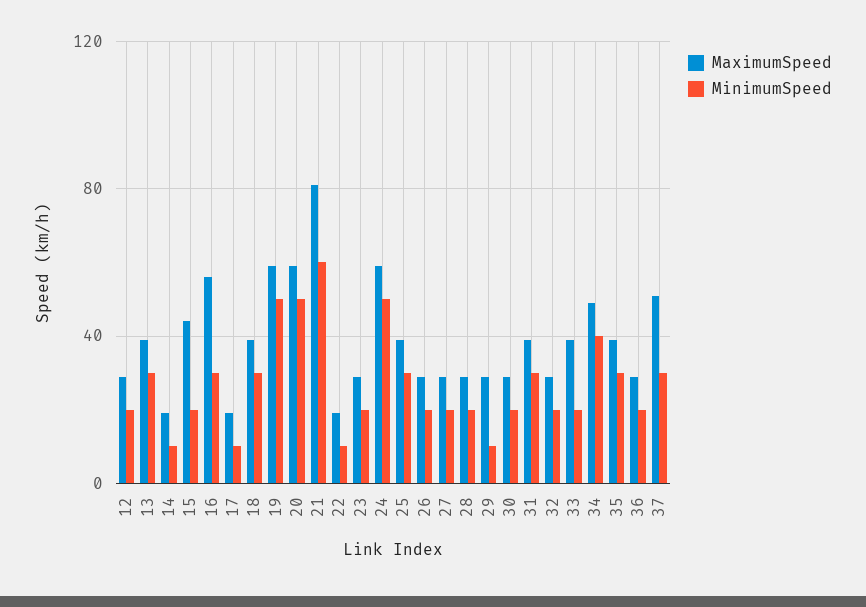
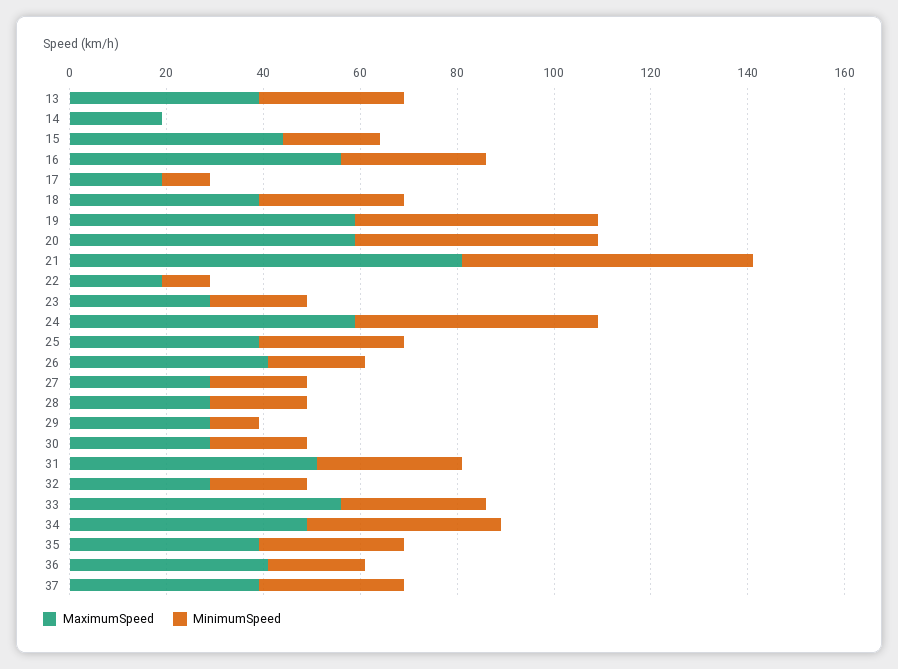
  {
    "MaximumSpeed": {
-     "12": 30,
      "13": 40,
      "14": 20,
      "15": 45,
      "16": 55,
      "17": 20,
      "18": 40,
      "19": 60,
      "20": 60,
      "21": 80,
      "22": 20,
      "23": 30,
      "24": 60,
      "25": 40,
-     "26": 30,
+     "26": 40,
      "27": 30,
      "28": 30,
      "29": 30,
      "30": 30,
-     "31": 40,
+     "31": 50,
      "32": 30,
-     "33": 40,
+     "33": 55,
      "34": 50,
      "35": 40,
-     "36": 30,
+     "36": 40,
-     "37": 50
+     "37": 40
    },
    "MinimumSpeed": {
-     "12": 20,
      "13": 30,
-     "14": 10,
+     "14": 0,
      "15": 20,
      "16": 30,
      "17": 10,
      "18": 30,
      "19": 50,
      "20": 50,
      "21": 60,
      "22": 10,
      "23": 20,
      "24": 50,
      "25": 30,
      "26": 20,
      "27": 20,
      "28": 20,
      "29": 10,
      "30": 20,
      "31": 30,
      "32": 20,
-     "33": 20,
+     "33": 30,
      "34": 40,
      "35": 30,
      "36": 20,
      "37": 30
    }
  }

